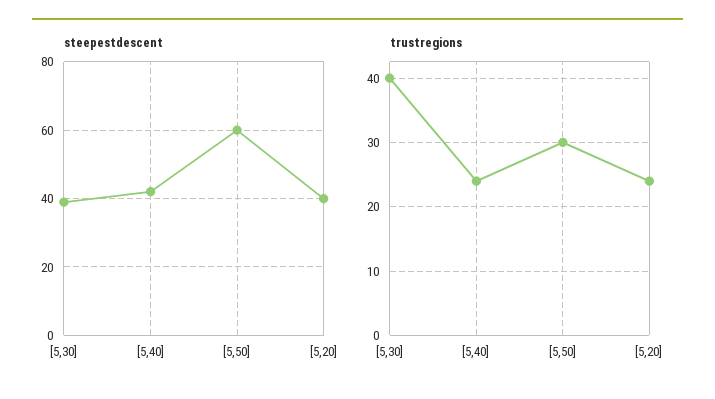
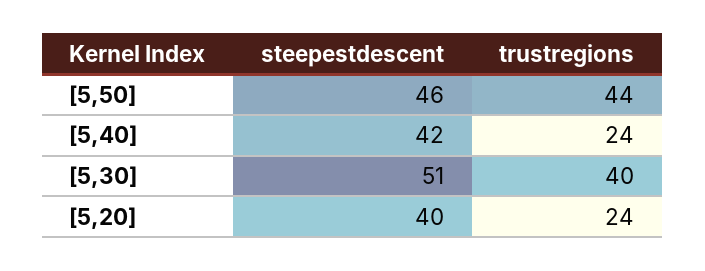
  {
    "steepestdescent": {
-     "[5,30]": 40,
+     "[5,30]": 51,
      "[5,40]": 42,
-     "[5,50]": 60,
+     "[5,50]": 46,
      "[5,20]": 40
    },
    "trustregions": {
      "[5,30]": 40,
      "[5,40]": 24,
-     "[5,50]": 30,
+     "[5,50]": 44,
      "[5,20]": 24
    }
  }

